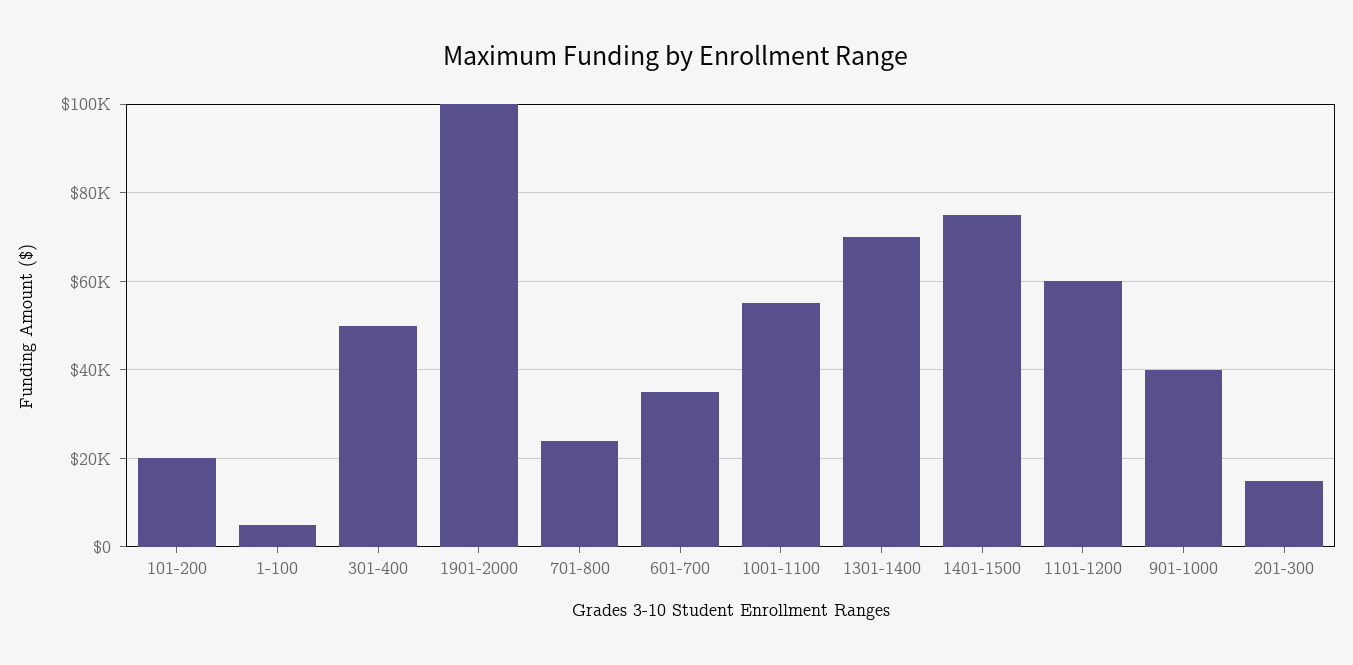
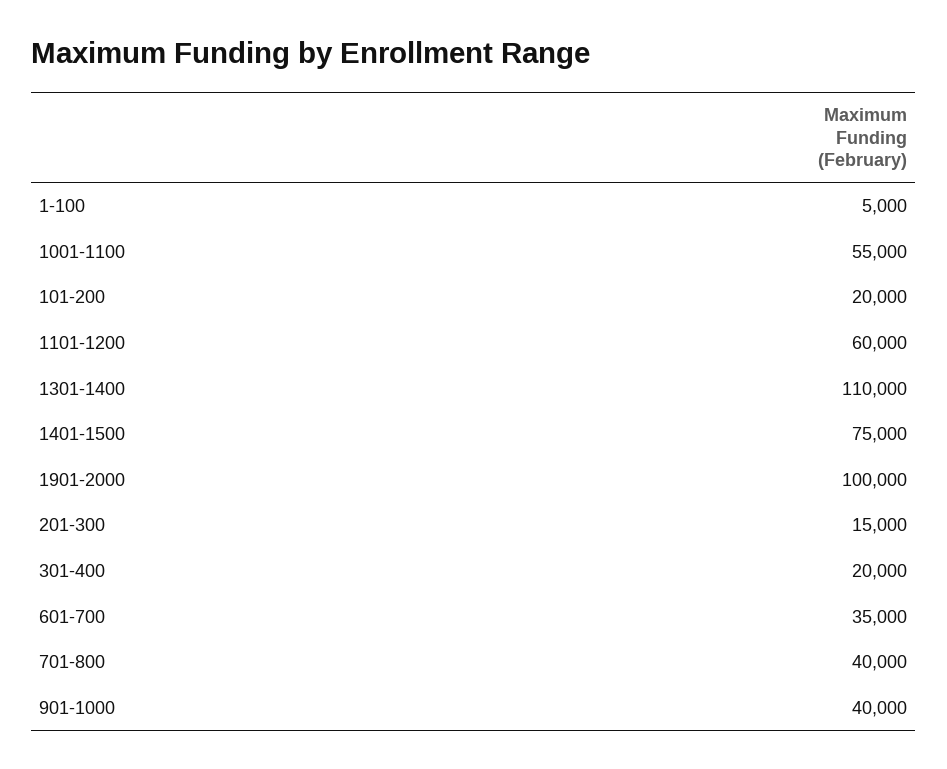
  {
    "101-200": 20000,
    "1-100": 5000,
-   "301-400": 50000,
+   "301-400": 20000,
    "1901-2000": 100000,
-   "701-800": 24000,
+   "701-800": 40000,
    "601-700": 35000,
    "1001-1100": 55000,
-   "1301-1400": 70000,
+   "1301-1400": 110000,
    "1401-1500": 75000,
    "1101-1200": 60000,
    "901-1000": 40000,
    "201-300": 15000
  }

